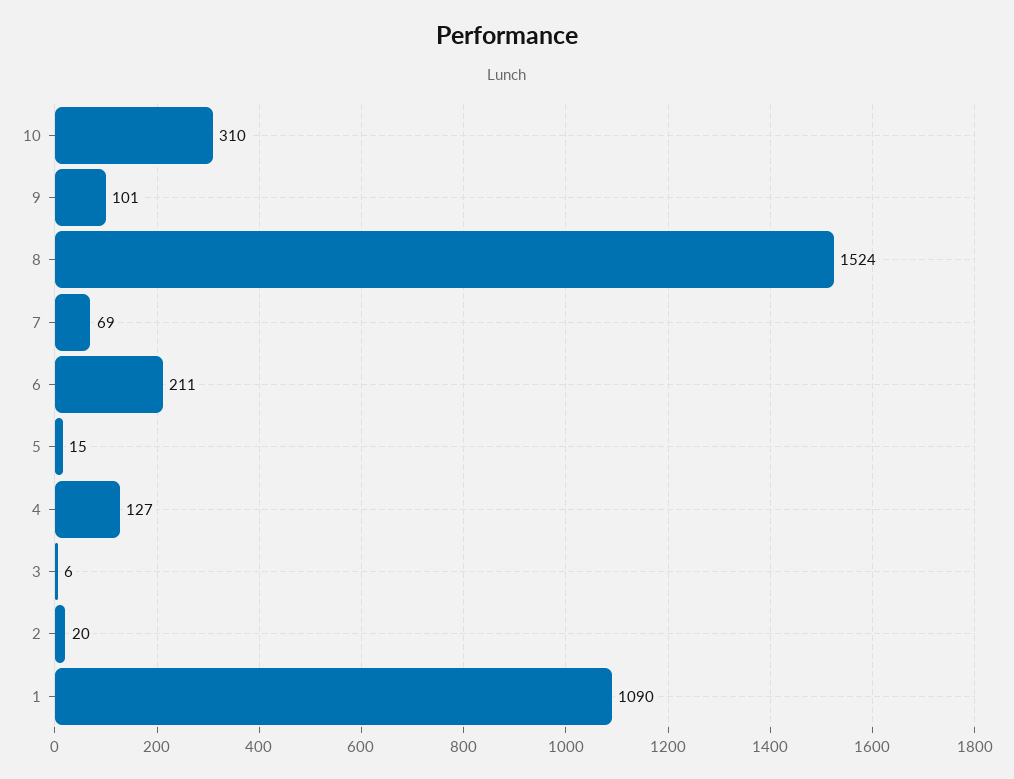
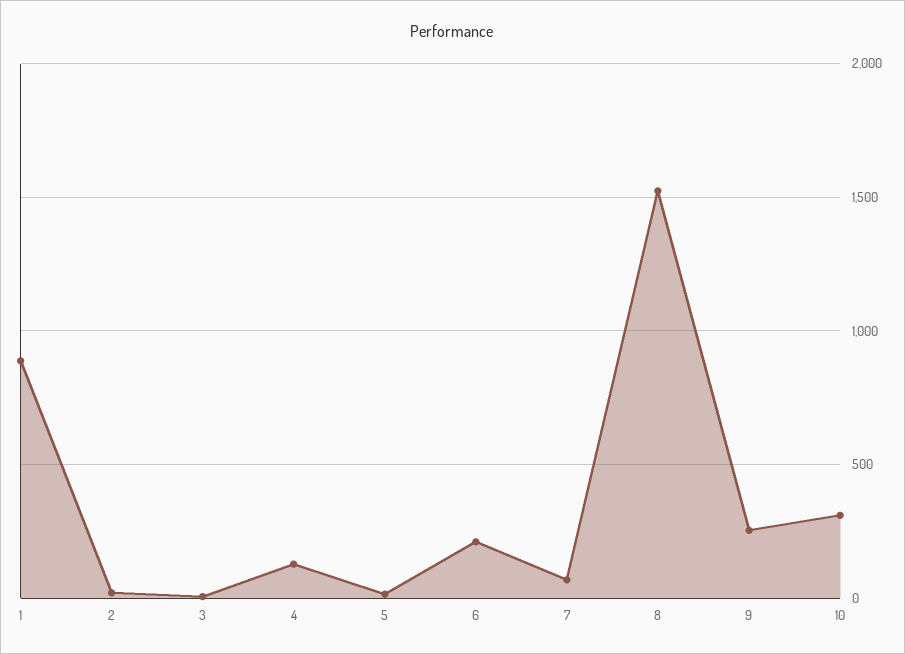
  {
    "10": 310,
-   "9": 101,
+   "9": 250,
    "8": 1524,
    "7": 69,
    "6": 211,
    "5": 15,
    "4": 127,
    "3": 6,
    "2": 20,
-   "1": 1090
+   "1": 900
  }

